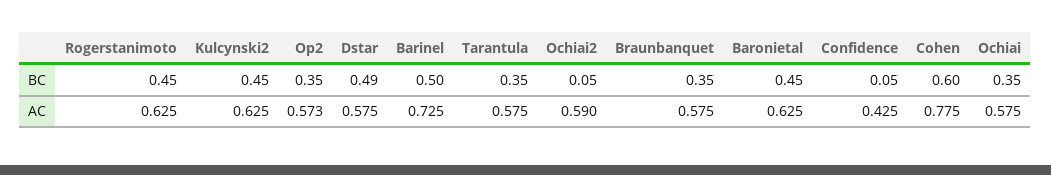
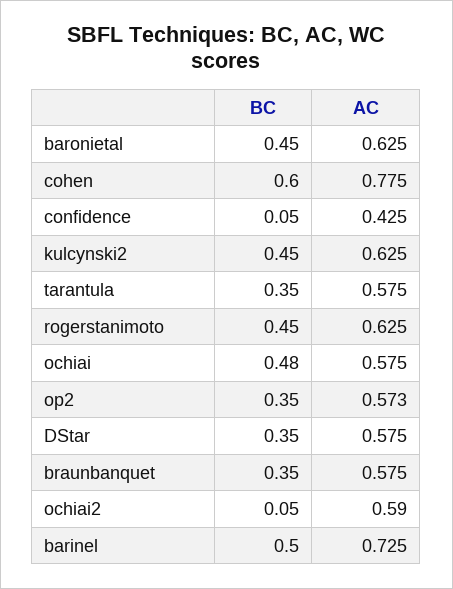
  {
    "Rogerstanimoto": {
      "BC": 0.45,
      "AC": 0.625
    },
    "Kulcynski2": {
      "BC": 0.45,
      "AC": 0.625
    },
    "Op2": {
      "BC": 0.35,
      "AC": 0.573
    },
    "Dstar": {
-     "BC": 0.49,
+     "BC": 0.35,
      "AC": 0.575
    },
    "Barinel": {
      "BC": 0.5,
      "AC": 0.725
    },
    "Tarantula": {
      "BC": 0.35,
      "AC": 0.575
    },
    "Ochiai2": {
      "BC": 0.05,
      "AC": 0.59
    },
    "Braunbanquet": {
      "BC": 0.35,
      "AC": 0.575
    },
    "Baronietal": {
      "BC": 0.45,
      "AC": 0.625
    },
    "Confidence": {
      "BC": 0.05,
      "AC": 0.425
    },
    "Cohen": {
      "BC": 0.6,
      "AC": 0.775
    },
    "Ochiai": {
-     "BC": 0.35,
+     "BC": 0.48,
      "AC": 0.575
    }
  }

